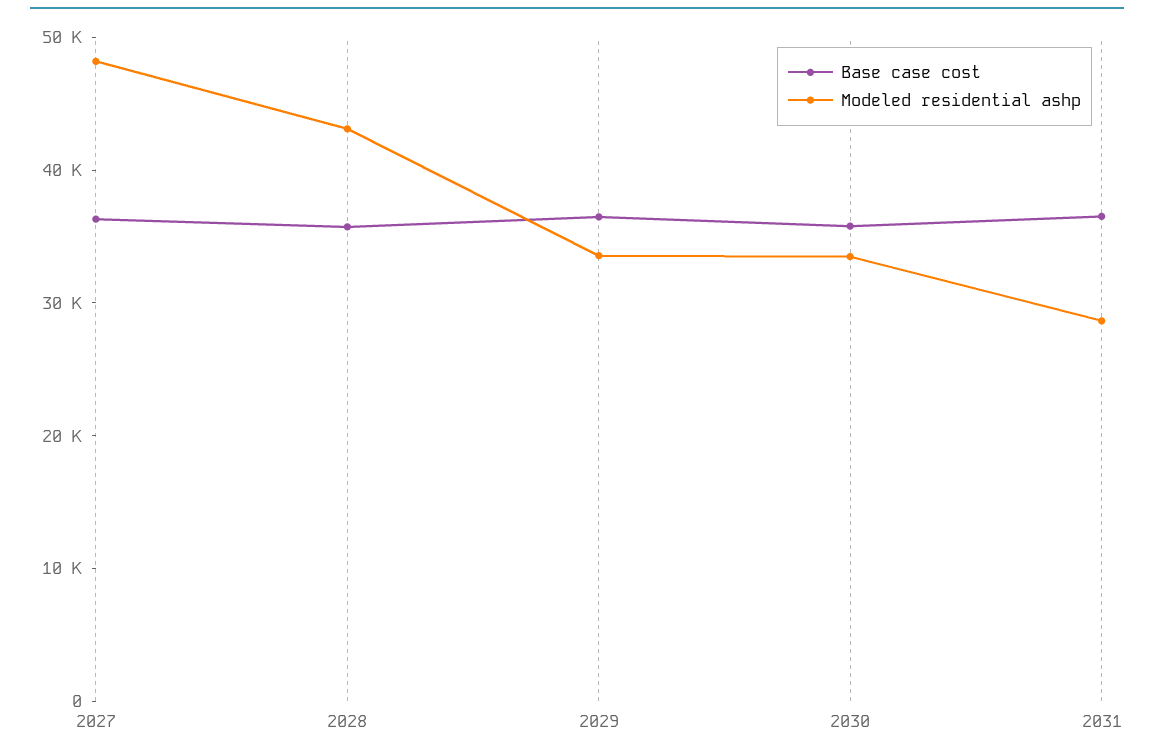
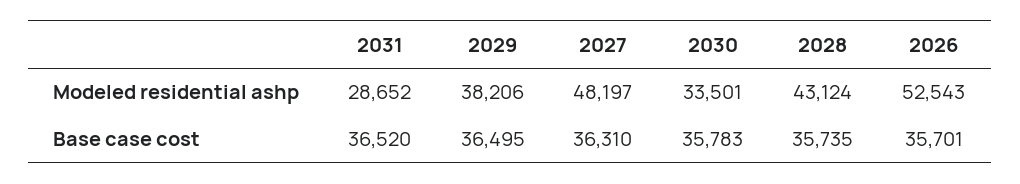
  {
    "Base case cost": {
      "2027": 36310,
      "2028": 35735,
      "2029": 36495,
      "2030": 35783,
-     "2031": 36520
+     "2031": 36520,
+     "2026": 35701
    },
    "Modeled residential ashp": {
      "2027": 48197,
      "2028": 43124,
-     "2029": 34000,
+     "2029": 38206,
      "2030": 33501,
-     "2031": 28652
+     "2031": 28652,
+     "2026": 52543
    }
  }

